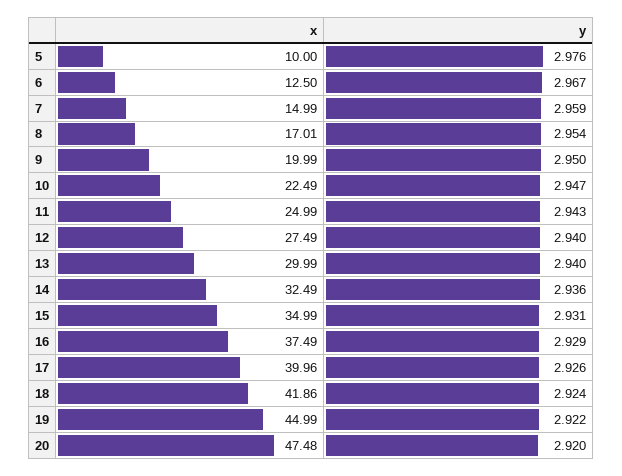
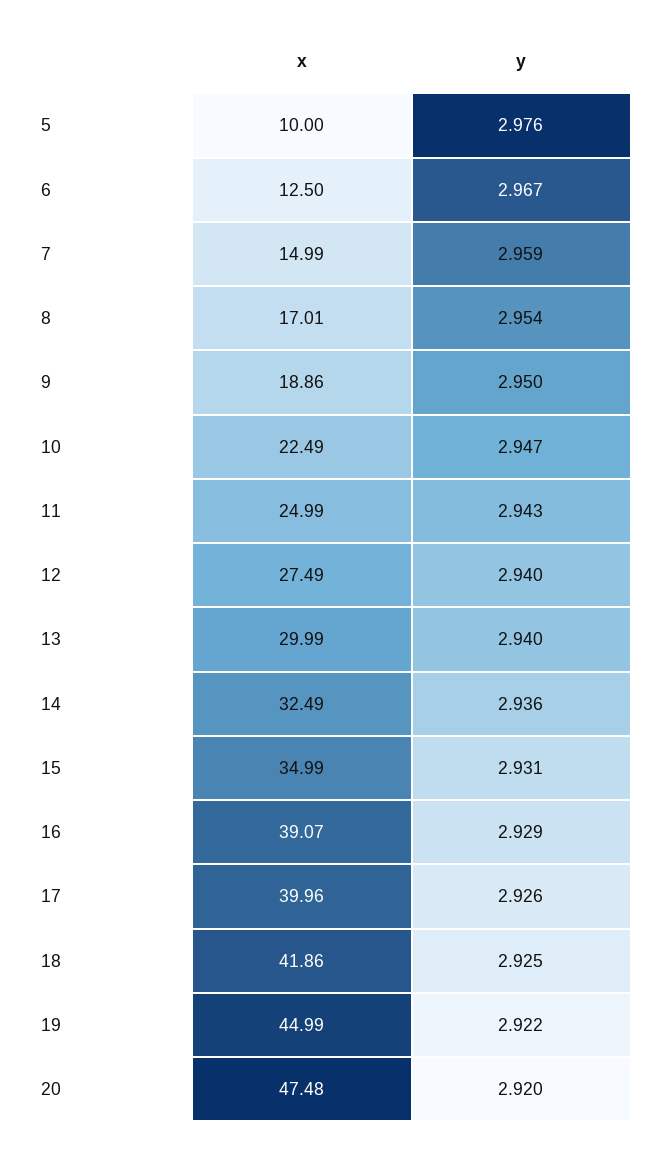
  {
    "x": {
      "5": 10,
      "6": 12.5,
      "7": 14.99,
      "8": 17.01,
-     "9": 19.99,
+     "9": 18.86,
      "10": 22.49,
      "11": 24.99,
      "12": 27.49,
      "13": 29.99,
      "14": 32.49,
      "15": 34.99,
-     "16": 37.49,
+     "16": 39.07,
      "17": 39.96,
      "18": 41.86,
      "19": 44.99,
      "20": 47.48
    },
    "y": {
      "5": 2.976,
      "6": 2.967,
      "7": 2.959,
      "8": 2.954,
      "9": 2.95,
      "10": 2.947,
      "11": 2.943,
      "12": 2.94,
      "13": 2.94,
      "14": 2.936,
      "15": 2.931,
      "16": 2.929,
      "17": 2.926,
-     "18": 2.924,
+     "18": 2.925,
      "19": 2.922,
      "20": 2.92
    }
  }

